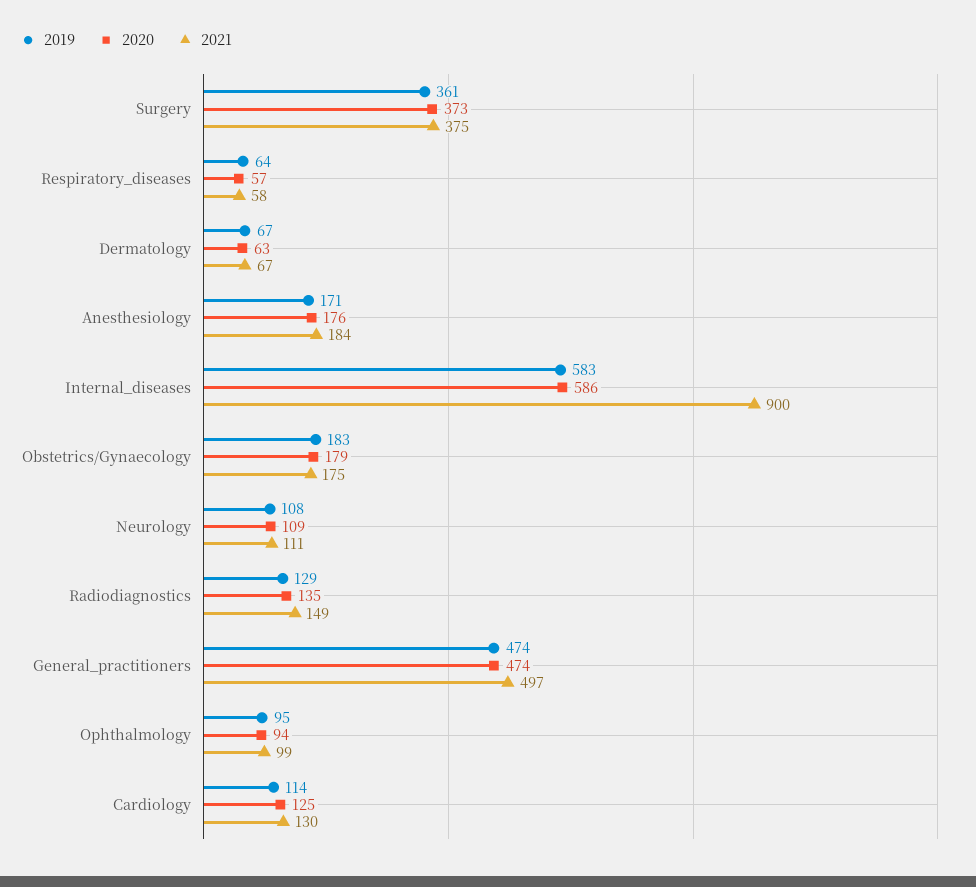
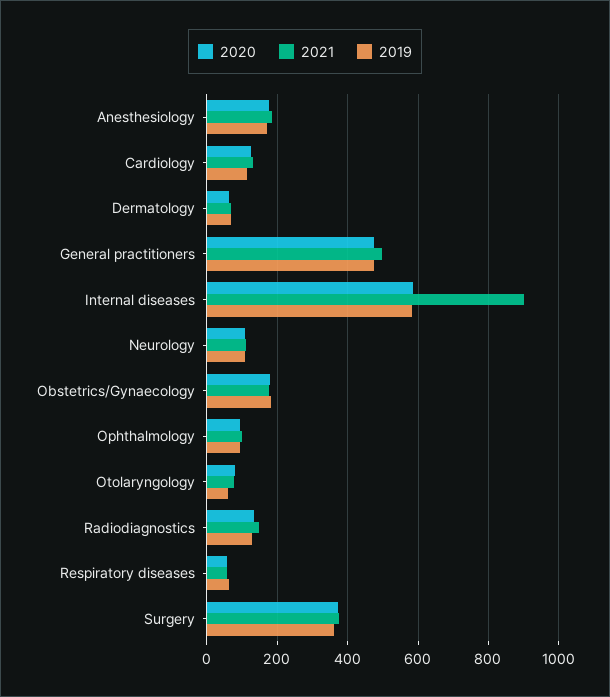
  {
    "2019": {
      "Surgery": 361,
      "Respiratory_diseases": 64,
      "Dermatology": 67,
      "Anesthesiology": 171,
      "Internal_diseases": 583,
      "Obstetrics/Gynaecology": 183,
      "Neurology": 108,
      "Radiodiagnostics": 129,
      "General_practitioners": 474,
      "Ophthalmology": 95,
-     "Cardiology": 114
+     "Cardiology": 114,
+     "Otolaryngology": 60
    },
    "2020": {
      "Surgery": 373,
      "Respiratory_diseases": 57,
      "Dermatology": 63,
      "Anesthesiology": 176,
      "Internal_diseases": 586,
      "Obstetrics/Gynaecology": 179,
      "Neurology": 109,
      "Radiodiagnostics": 135,
      "General_practitioners": 474,
      "Ophthalmology": 94,
-     "Cardiology": 125
+     "Cardiology": 125,
+     "Otolaryngology": 80
    },
    "2021": {
      "Surgery": 375,
      "Respiratory_diseases": 58,
      "Dermatology": 67,
      "Anesthesiology": 184,
      "Internal_diseases": 900,
      "Obstetrics/Gynaecology": 175,
      "Neurology": 111,
      "Radiodiagnostics": 149,
      "General_practitioners": 497,
      "Ophthalmology": 99,
-     "Cardiology": 130
+     "Cardiology": 130,
+     "Otolaryngology": 80
    }
  }

